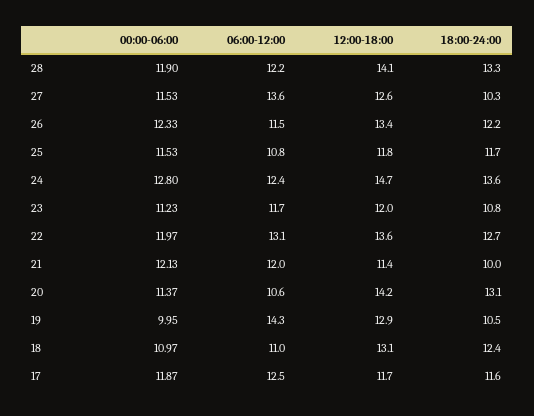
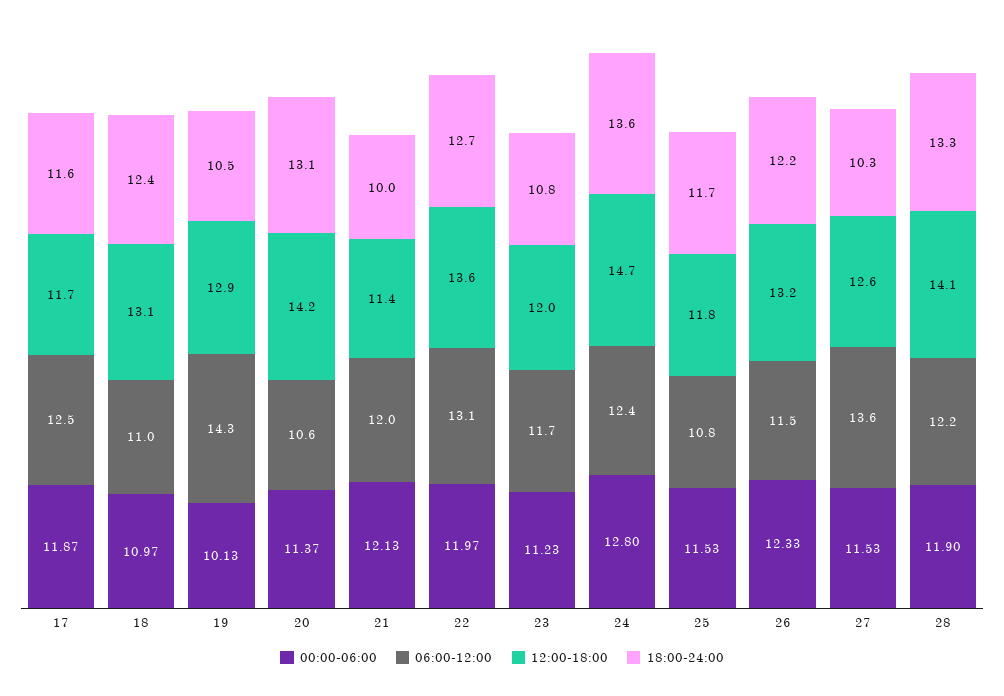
  {
    "00:00-06:00": {
      "28": 11.9,
      "27": 11.53,
      "26": 12.33,
      "25": 11.53,
      "24": 12.8,
      "23": 11.23,
      "22": 11.97,
      "21": 12.13,
      "20": 11.37,
-     "19": 9.95,
+     "19": 10.13,
      "18": 10.97,
      "17": 11.87
    },
    "06:00-12:00": {
      "28": 12.2,
      "27": 13.6,
      "26": 11.5,
      "25": 10.8,
      "24": 12.4,
      "23": 11.7,
      "22": 13.1,
      "21": 12,
      "20": 10.6,
      "19": 14.3,
      "18": 11,
      "17": 12.5
    },
    "12:00-18:00": {
      "28": 14.1,
      "27": 12.6,
-     "26": 13.4,
+     "26": 13.2,
      "25": 11.8,
      "24": 14.7,
      "23": 12,
      "22": 13.6,
      "21": 11.4,
      "20": 14.2,
      "19": 12.9,
      "18": 13.1,
      "17": 11.7
    },
    "18:00-24:00": {
      "28": 13.3,
      "27": 10.3,
      "26": 12.2,
      "25": 11.7,
      "24": 13.6,
      "23": 10.8,
      "22": 12.7,
      "21": 10,
      "20": 13.1,
      "19": 10.5,
      "18": 12.4,
      "17": 11.6
    }
  }

